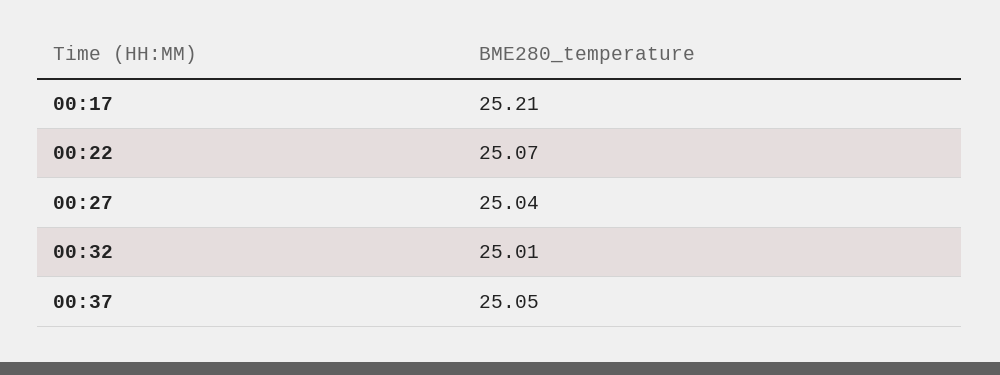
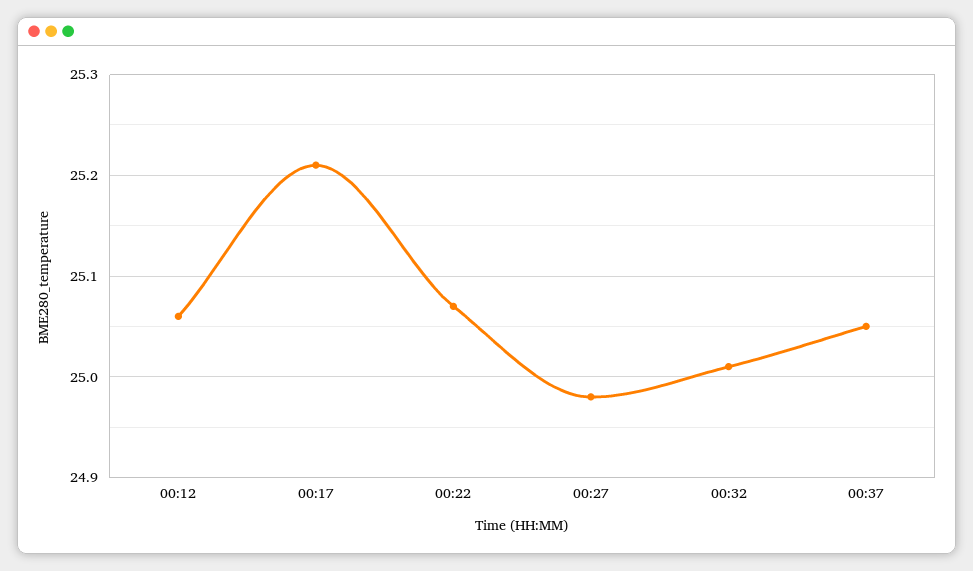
  {
    "00:17": 25.21,
    "00:22": 25.07,
-   "00:27": 25.04,
+   "00:27": 24.98,
    "00:32": 25.01,
-   "00:37": 25.05
+   "00:37": 25.05,
+   "00:12": 25.06
  }

